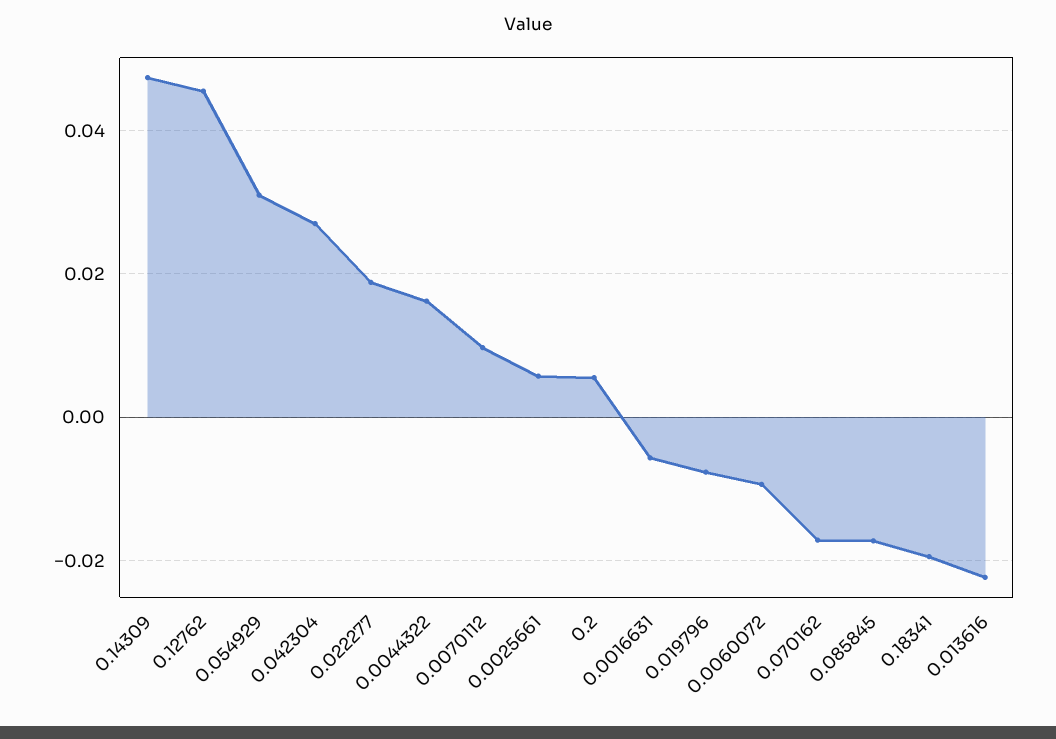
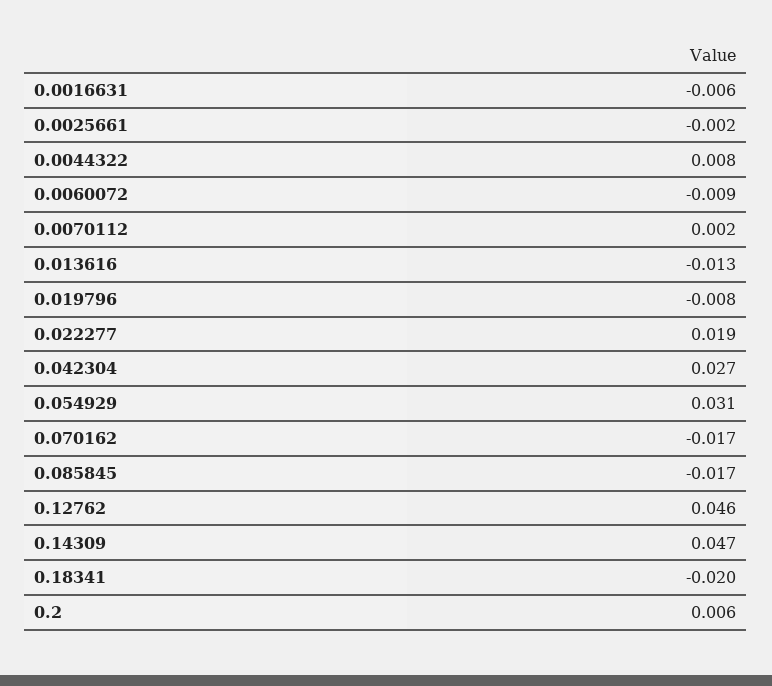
  {
    "0.14309": 0.047,
    "0.12762": 0.046,
    "0.054929": 0.031,
    "0.042304": 0.027,
    "0.022277": 0.019,
-   "0.0044322": 0.016,
+   "0.0044322": 0.008,
-   "0.0070112": 0.01,
+   "0.0070112": 0.002,
-   "0.0025661": 0.006,
+   "0.0025661": -0.002,
    "0.2": 0.006,
    "0.0016631": -0.006,
    "0.019796": -0.008,
    "0.0060072": -0.009,
    "0.070162": -0.017,
    "0.085845": -0.017,
    "0.18341": -0.02,
-   "0.013616": -0.022
+   "0.013616": -0.013
  }

